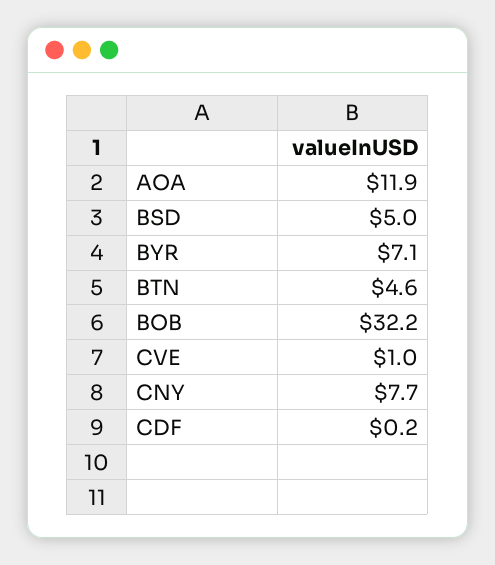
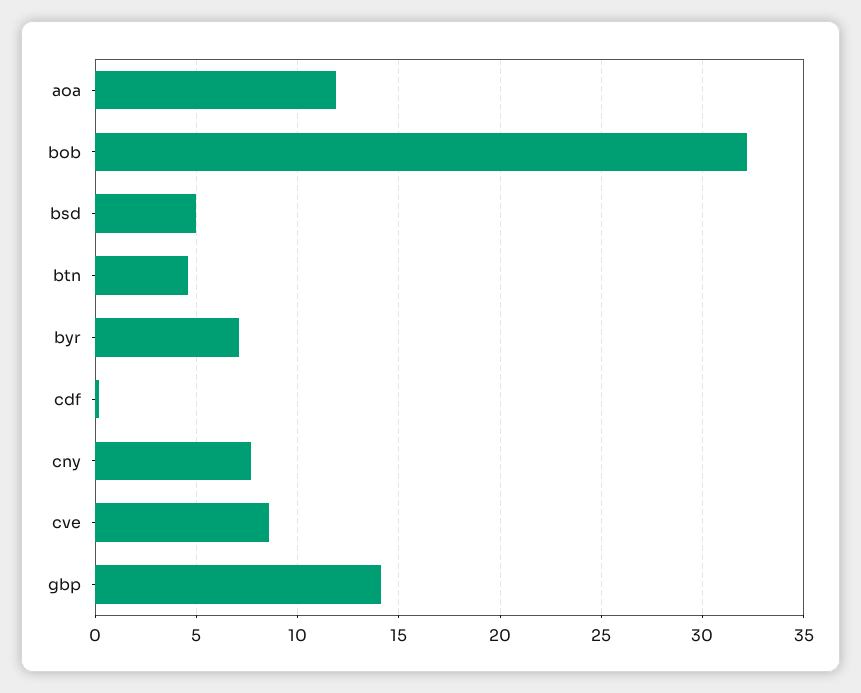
  {
    "AOA": 11.9,
    "BSD": 5,
    "BYR": 7.1,
    "BTN": 4.6,
    "BOB": 32.2,
-   "CVE": 1,
+   "CVE": 8.5,
    "CNY": 7.7,
-   "CDF": 0.2
+   "CDF": 0.2,
+   "gbp": 14
  }

